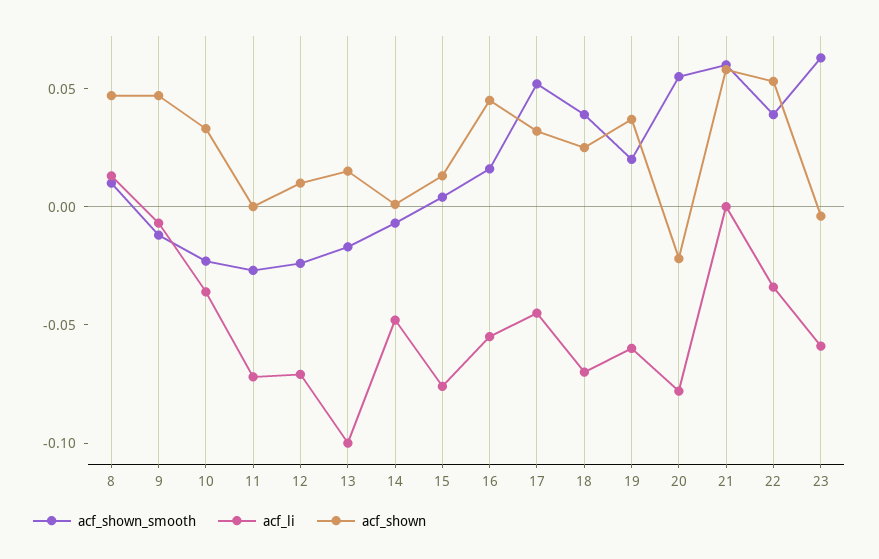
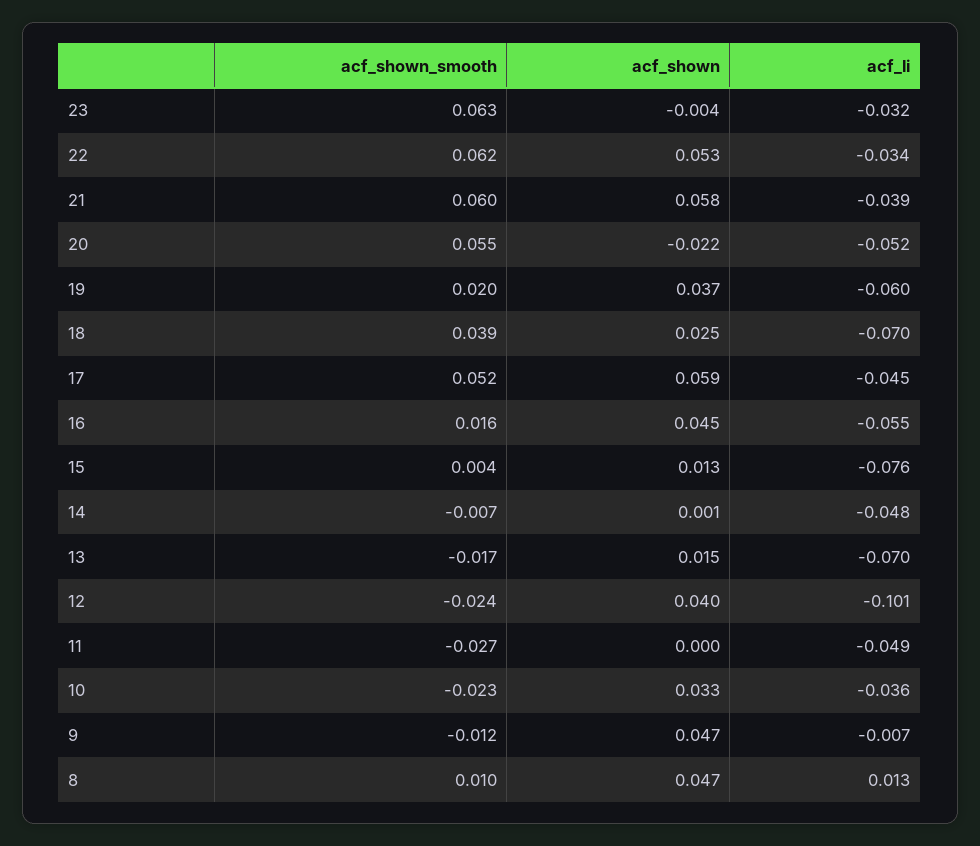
  {
    "acf_shown_smooth": {
      "8": 0.01,
      "9": -0.012,
      "10": -0.023,
      "11": -0.027,
      "12": -0.024,
      "13": -0.017,
      "14": -0.007,
      "15": 0.004,
      "16": 0.016,
      "17": 0.052,
      "18": 0.039,
      "19": 0.02,
      "20": 0.055,
      "21": 0.06,
-     "22": 0.04,
+     "22": 0.062,
      "23": 0.063
    },
    "acf_li": {
      "8": 0.013,
      "9": -0.007,
      "10": -0.036,
-     "11": -0.07,
+     "11": -0.049,
-     "12": -0.07,
+     "12": -0.101,
-     "13": -0.1,
+     "13": -0.07,
      "14": -0.048,
      "15": -0.076,
      "16": -0.055,
      "17": -0.045,
      "18": -0.07,
      "19": -0.06,
-     "20": -0.08,
+     "20": -0.052,
-     "21": 0,
+     "21": -0.039,
      "22": -0.034,
-     "23": -0.06
+     "23": -0.032
    },
    "acf_shown": {
      "8": 0.047,
      "9": 0.047,
      "10": 0.033,
      "11": 0,
-     "12": 0.01,
+     "12": 0.04,
      "13": 0.015,
      "14": 0.001,
      "15": 0.013,
      "16": 0.045,
-     "17": 0.03,
+     "17": 0.059,
      "18": 0.025,
      "19": 0.037,
      "20": -0.022,
      "21": 0.058,
      "22": 0.053,
      "23": -0.004
    }
  }

